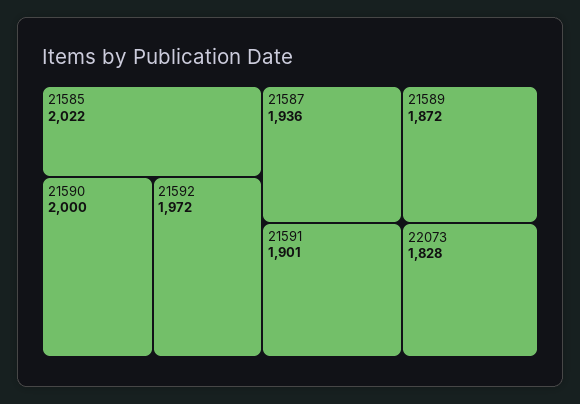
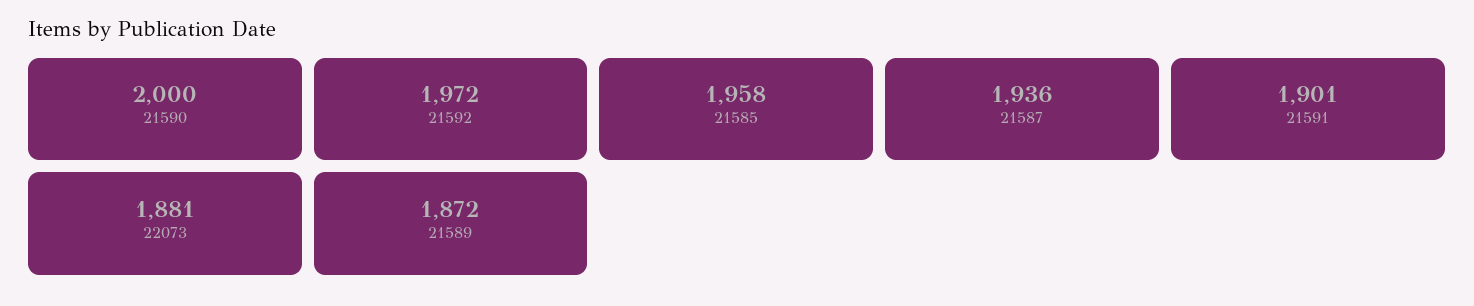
  {
-   "21585": 2022,
+   "21585": 1958,
    "21590": 2000,
    "21592": 1972,
    "21587": 1936,
    "21591": 1901,
    "21589": 1872,
-   "22073": 1828
+   "22073": 1881
  }

